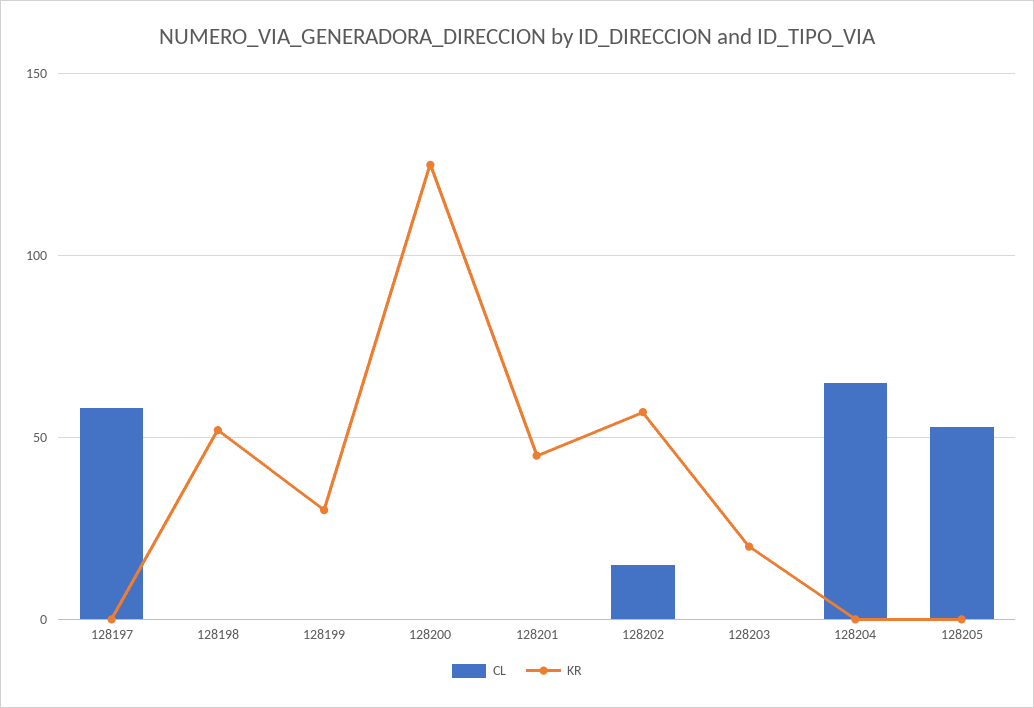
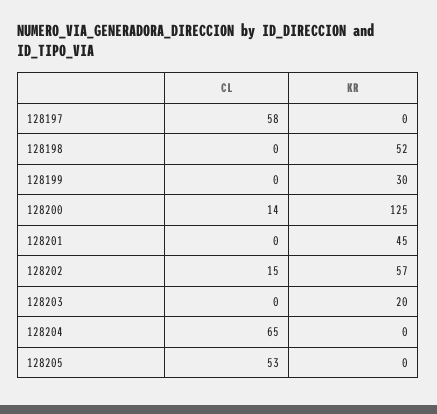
  {
    "CL": {
      "128197": 58,
      "128198": 0,
      "128199": 0,
-     "128200": 0,
+     "128200": 14,
      "128201": 0,
      "128202": 15,
      "128203": 0,
      "128204": 65,
      "128205": 53
    },
    "KR": {
      "128197": 0,
      "128198": 52,
      "128199": 30,
      "128200": 125,
      "128201": 45,
      "128202": 57,
      "128203": 20,
      "128204": 0,
      "128205": 0
    }
  }

